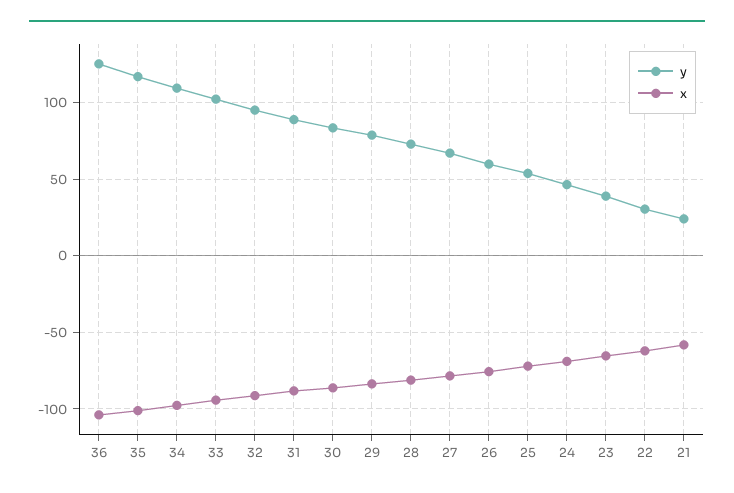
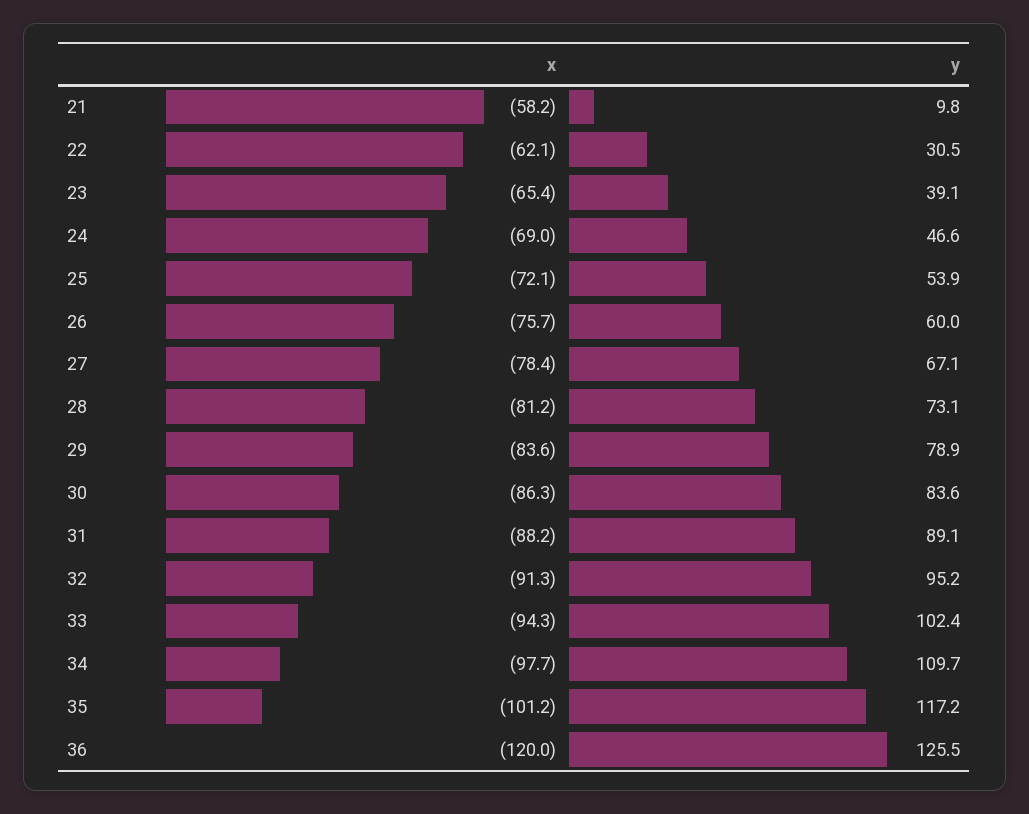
  {
    "y": {
      "36": 125.5,
      "35": 117.2,
      "34": 109.7,
      "33": 102.4,
      "32": 95.2,
      "31": 89.1,
      "30": 83.6,
      "29": 78.9,
      "28": 73.1,
      "27": 67.1,
      "26": 60,
      "25": 53.9,
      "24": 46.6,
      "23": 39.1,
      "22": 30.5,
-     "21": 25
+     "21": 9.8
    },
    "x": {
-     "36": -105,
+     "36": -120,
      "35": -101.2,
      "34": -97.7,
      "33": -94.3,
      "32": -91.3,
      "31": -88.2,
      "30": -86.3,
      "29": -83.6,
      "28": -81.2,
      "27": -78.4,
      "26": -75.7,
      "25": -72.1,
      "24": -69,
      "23": -65.4,
      "22": -62.1,
      "21": -58.2
    }
  }

